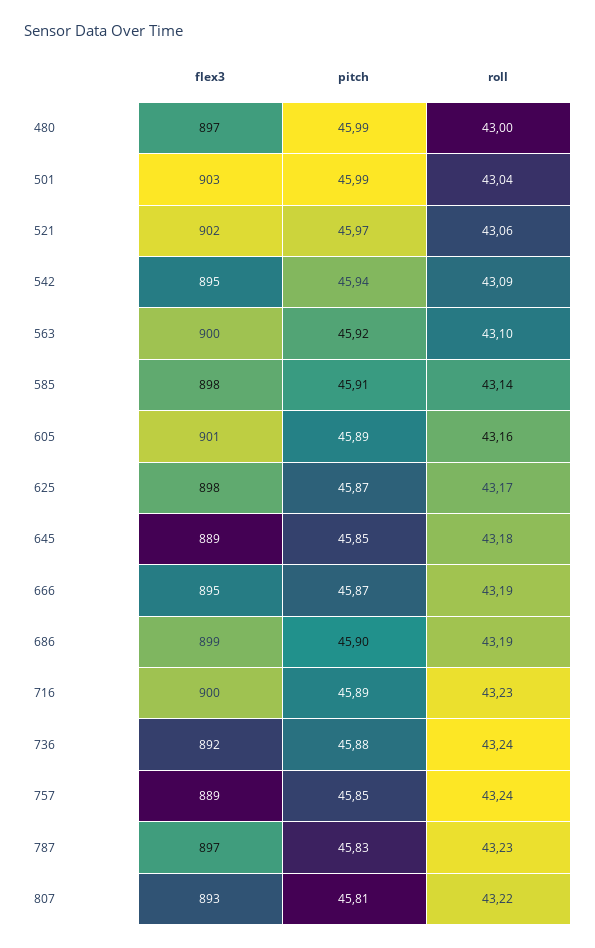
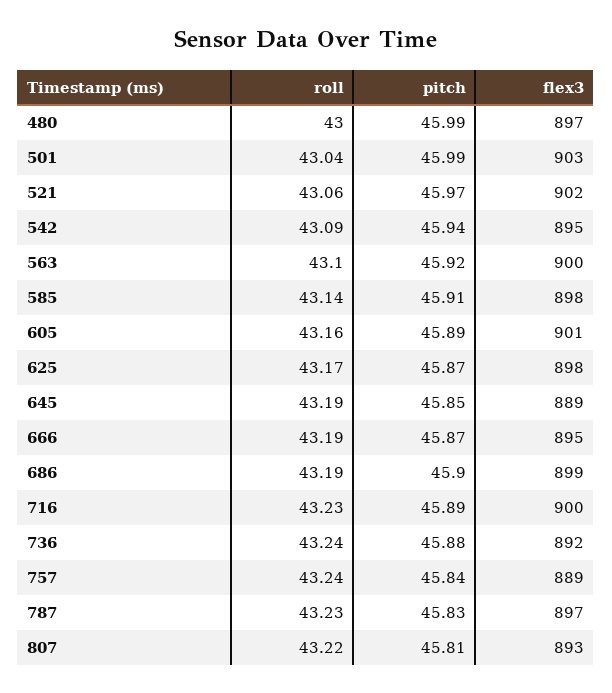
  {
    "flex3": {
      "480": 897,
      "501": 903,
      "521": 902,
      "542": 895,
      "563": 900,
      "585": 898,
      "605": 901,
      "625": 898,
      "645": 889,
      "666": 895,
      "686": 899,
      "716": 900,
      "736": 892,
      "757": 889,
      "787": 897,
      "807": 893
    },
    "pitch": {
      "480": 45.99,
      "501": 45.99,
      "521": 45.97,
      "542": 45.94,
      "563": 45.92,
      "585": 45.91,
      "605": 45.89,
      "625": 45.87,
      "645": 45.85,
      "666": 45.87,
      "686": 45.9,
      "716": 45.89,
      "736": 45.88,
-     "757": 45.85,
+     "757": 45.84,
      "787": 45.83,
      "807": 45.81
    },
    "roll": {
      "480": 43,
      "501": 43.04,
      "521": 43.06,
      "542": 43.09,
      "563": 43.1,
      "585": 43.14,
      "605": 43.16,
      "625": 43.17,
-     "645": 43.18,
+     "645": 43.19,
      "666": 43.19,
      "686": 43.19,
      "716": 43.23,
      "736": 43.24,
      "757": 43.24,
      "787": 43.23,
      "807": 43.22
    }
  }

